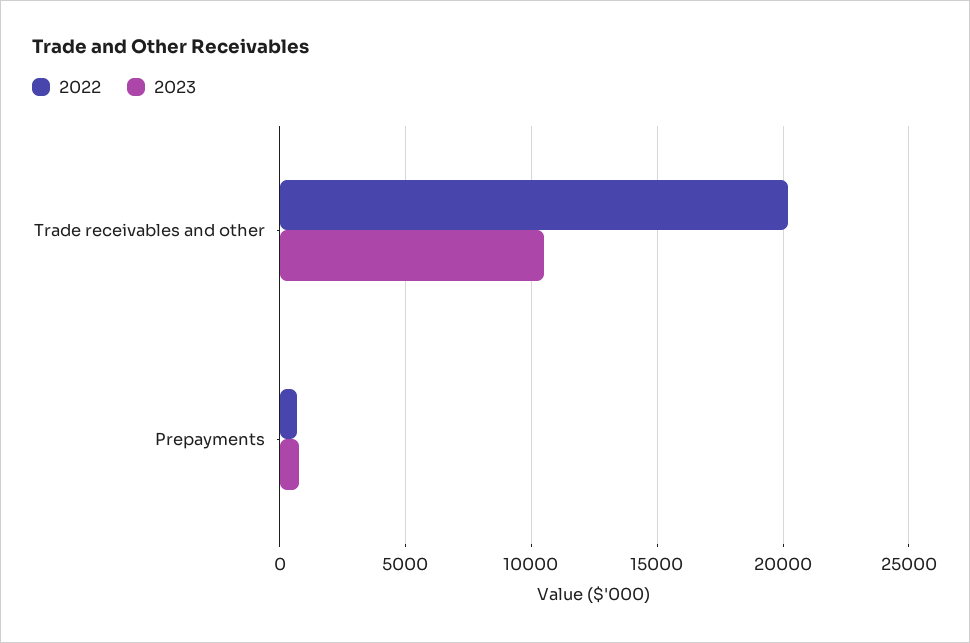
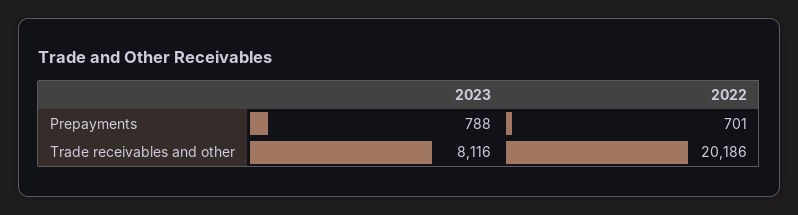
  {
    "2022": {
      "Trade receivables and other": 20186,
      "Prepayments": 701
    },
    "2023": {
-     "Trade receivables and other": 10500,
+     "Trade receivables and other": 8116,
      "Prepayments": 788
    }
  }

